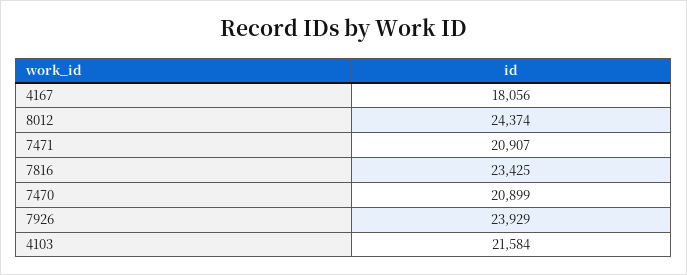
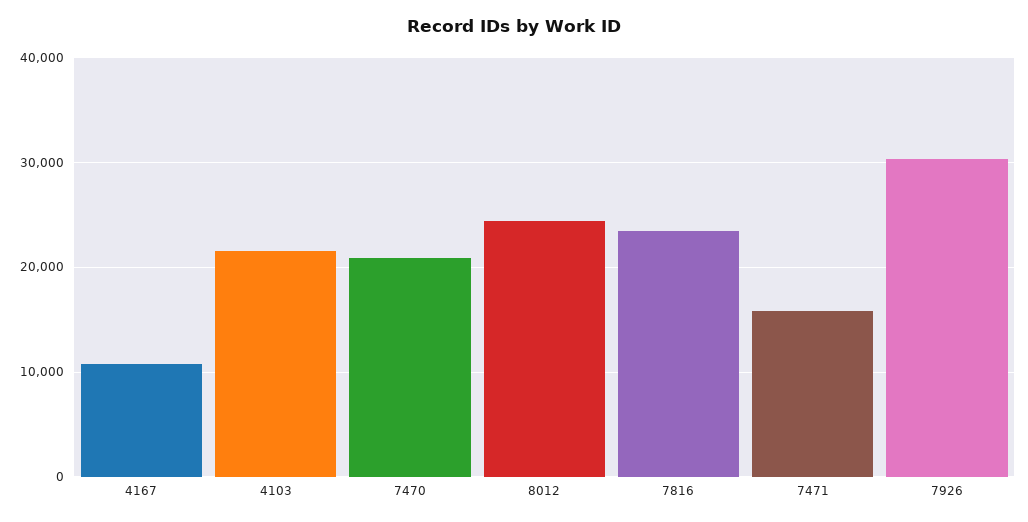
  {
-   "4167": 18056,
+   "4167": 11000,
    "8012": 24374,
-   "7471": 20907,
+   "7471": 16000,
    "7816": 23425,
    "7470": 20899,
-   "7926": 23929,
+   "7926": 30000,
    "4103": 21584
  }

